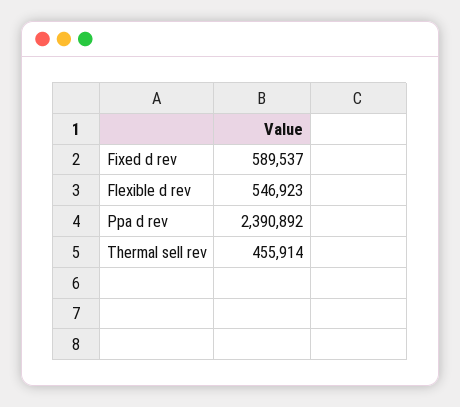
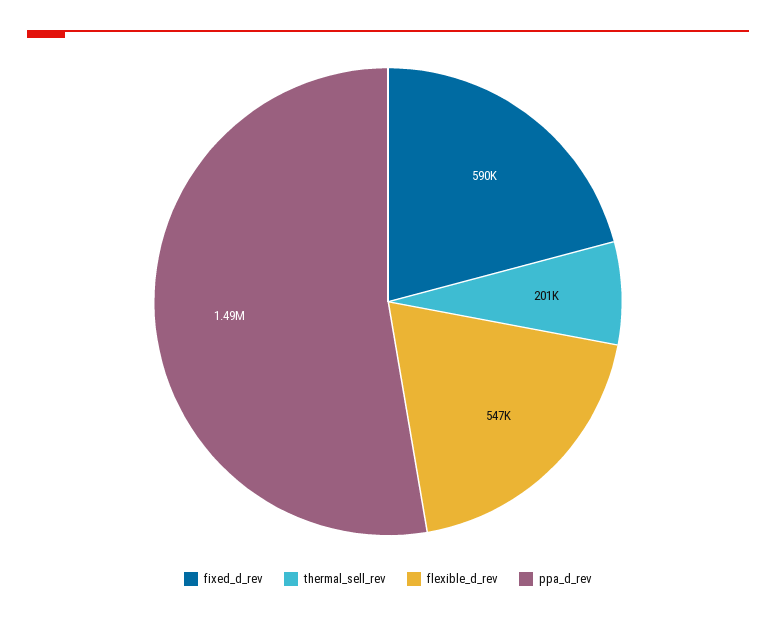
  {
    "Fixed d rev": 589537,
    "Flexible d rev": 546923,
-   "Ppa d rev": 2390892,
+   "Ppa d rev": 1490000,
-   "Thermal sell rev": 455914
+   "Thermal sell rev": 201000
  }

